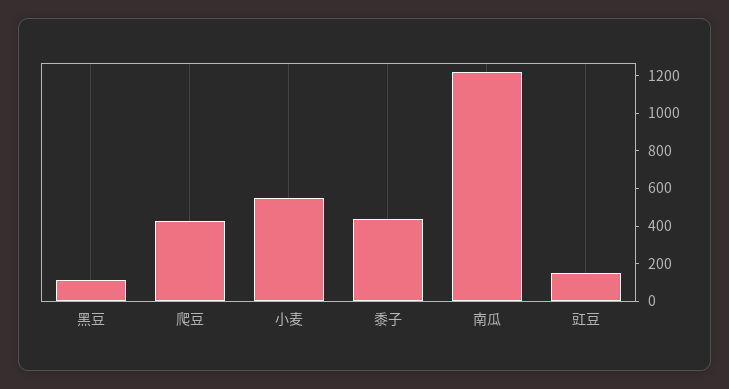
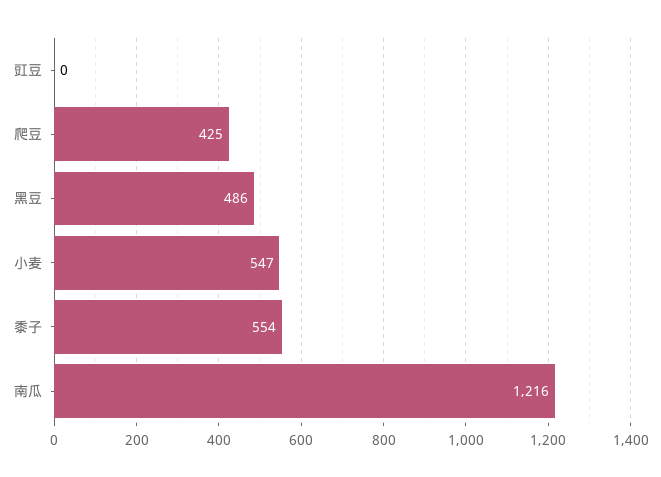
  {
-   "黑豆": 100,
+   "黑豆": 486,
    "爬豆": 425,
    "小麦": 547,
-   "黍子": 450,
+   "黍子": 554,
    "南瓜": 1216,
-   "豇豆": 150
+   "豇豆": 0
  }

